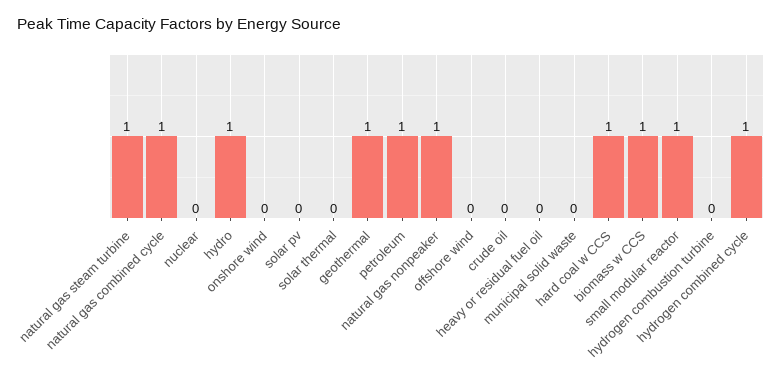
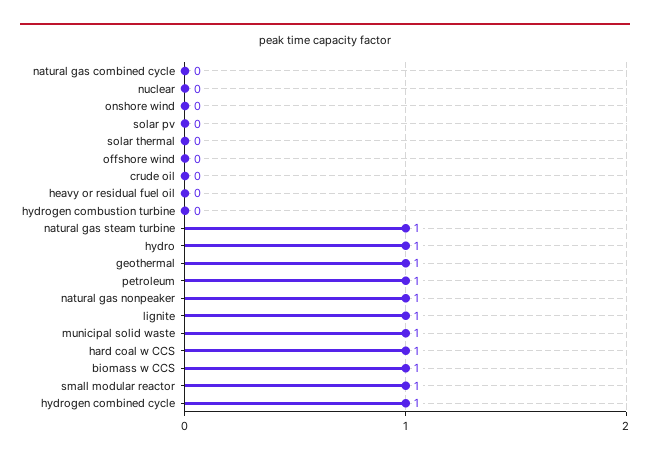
  {
    "natural gas steam turbine": 1,
-   "natural gas combined cycle": 1,
+   "natural gas combined cycle": 0,
    "nuclear": 0,
    "hydro": 1,
    "onshore wind": 0,
    "solar pv": 0,
    "solar thermal": 0,
    "geothermal": 1,
    "petroleum": 1,
    "natural gas nonpeaker": 1,
    "offshore wind": 0,
    "crude oil": 0,
    "heavy or residual fuel oil": 0,
-   "municipal solid waste": 0,
+   "municipal solid waste": 1,
    "hard coal w CCS": 1,
    "biomass w CCS": 1,
    "small modular reactor": 1,
    "hydrogen combustion turbine": 0,
-   "hydrogen combined cycle": 1
+   "hydrogen combined cycle": 1,
+   "lignite": 1
  }

